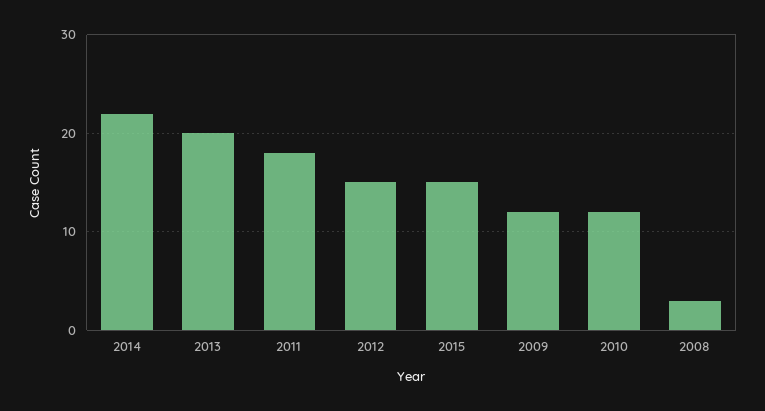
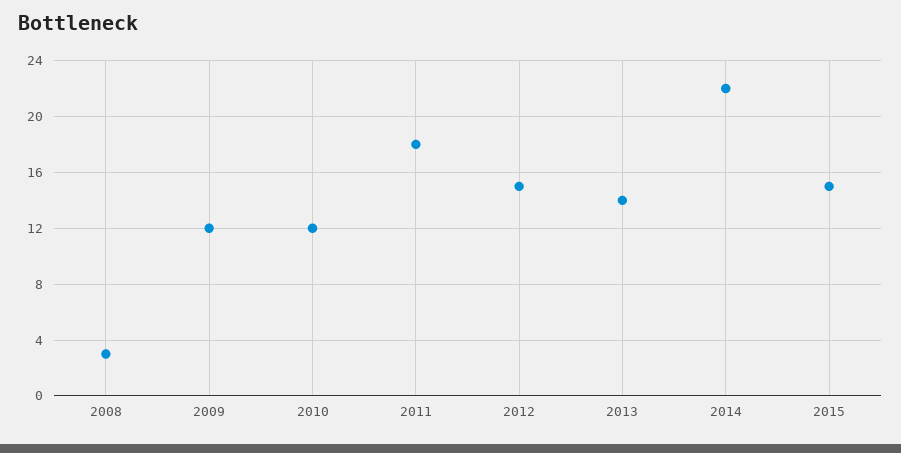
  {
    "2014": 22,
-   "2013": 20,
+   "2013": 14,
    "2011": 18,
    "2012": 15,
    "2015": 15,
    "2009": 12,
    "2010": 12,
    "2008": 3
  }

